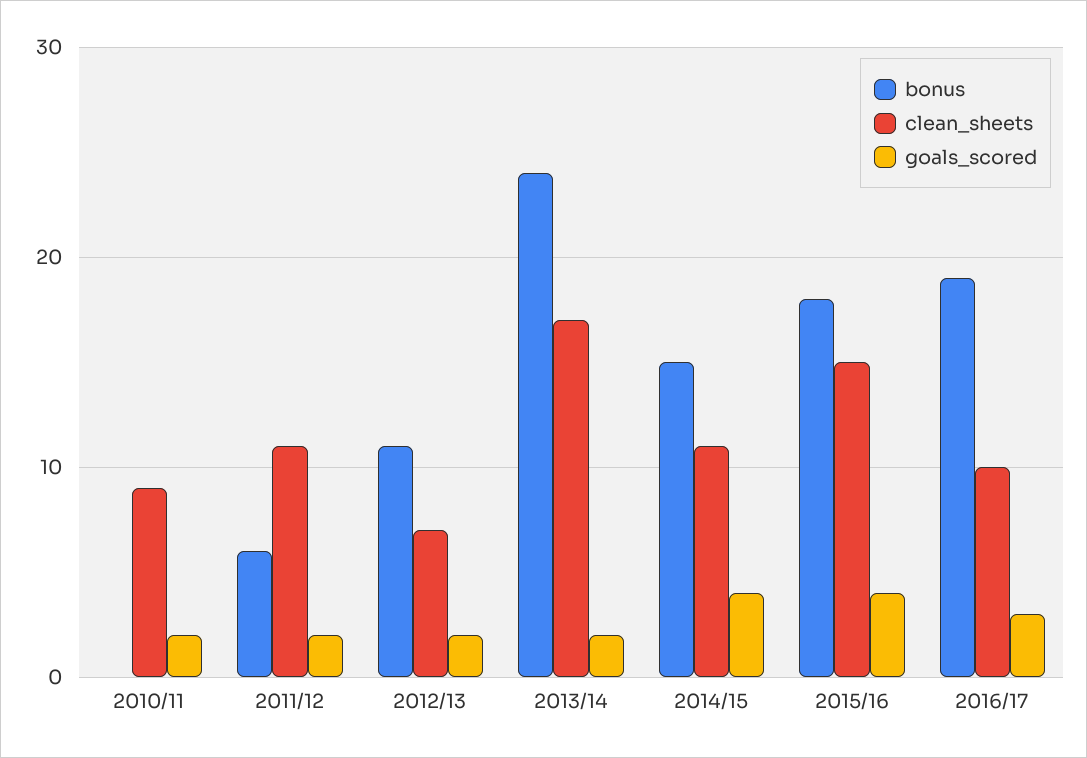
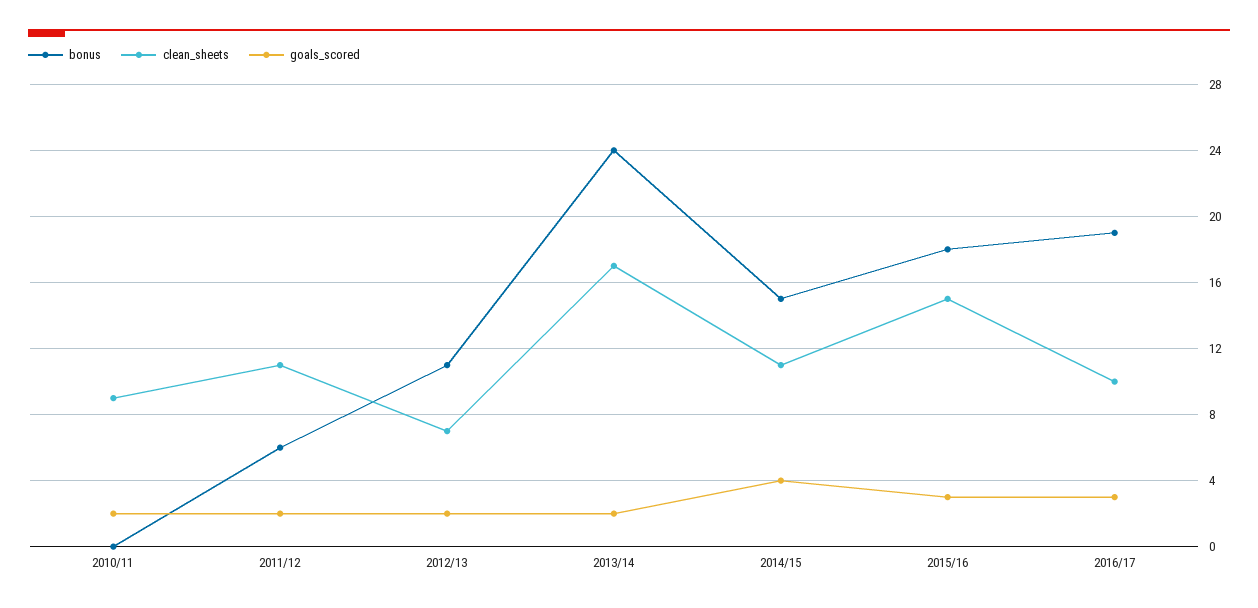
  {
    "bonus": {
      "2010/11": 0,
      "2011/12": 6,
      "2012/13": 11,
      "2013/14": 24,
      "2014/15": 15,
      "2015/16": 18,
      "2016/17": 19
    },
    "clean_sheets": {
      "2010/11": 9,
      "2011/12": 11,
      "2012/13": 7,
      "2013/14": 17,
      "2014/15": 11,
      "2015/16": 15,
      "2016/17": 10
    },
    "goals_scored": {
      "2010/11": 2,
      "2011/12": 2,
      "2012/13": 2,
      "2013/14": 2,
      "2014/15": 4,
-     "2015/16": 4,
+     "2015/16": 3,
      "2016/17": 3
    }
  }

